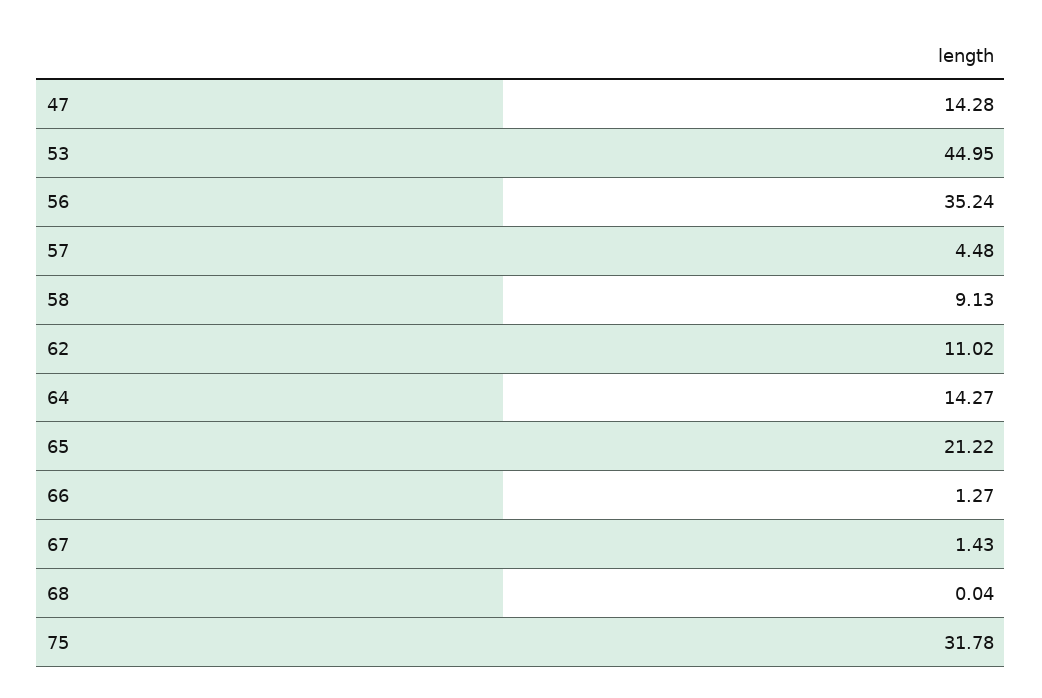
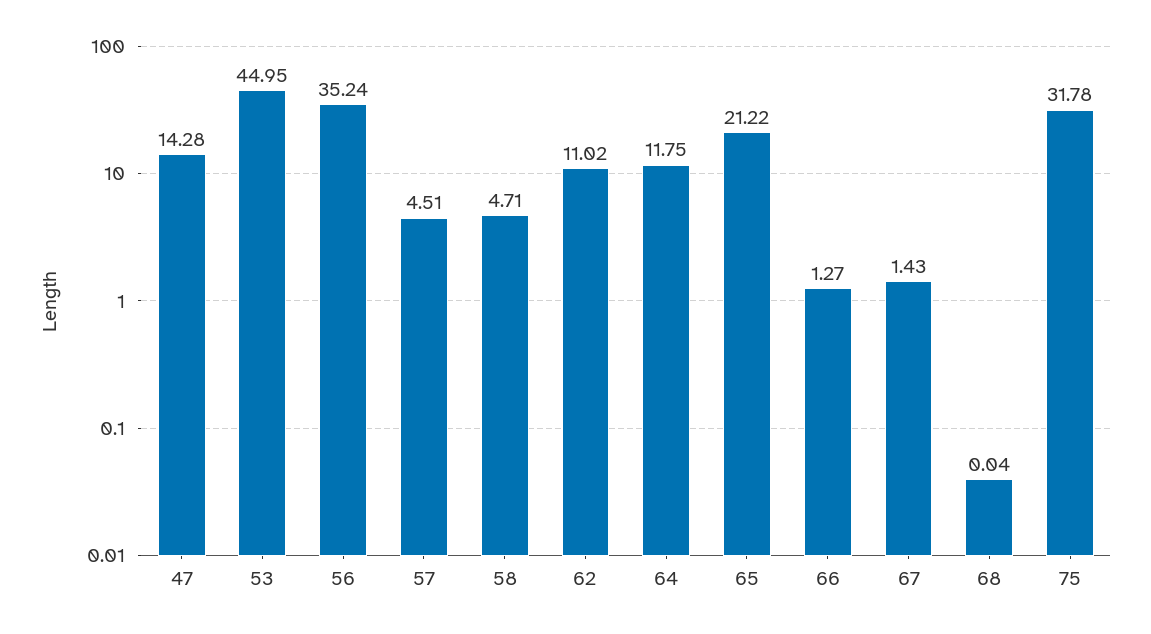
  {
    "47": 14.28,
    "53": 44.95,
    "56": 35.24,
-   "57": 4.48,
+   "57": 4.51,
-   "58": 9.13,
+   "58": 4.71,
    "62": 11.02,
-   "64": 14.27,
+   "64": 11.75,
    "65": 21.22,
    "66": 1.27,
    "67": 1.43,
    "68": 0.04,
    "75": 31.78
  }

